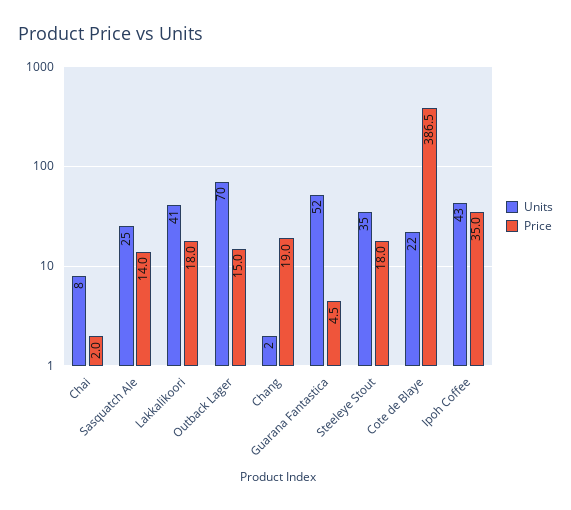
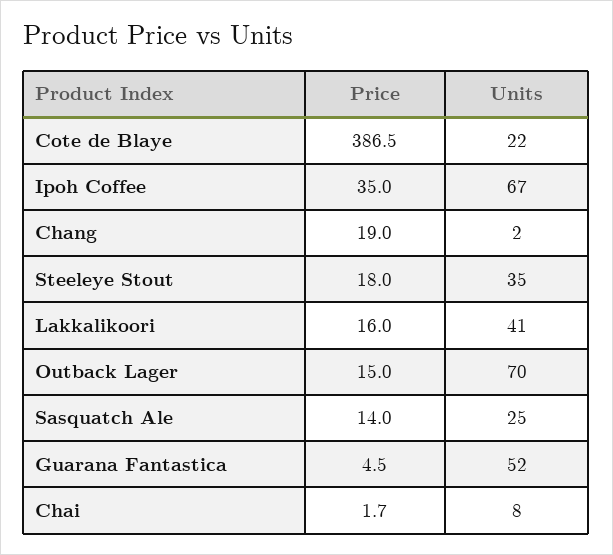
  {
    "Units": {
      "Chai": 8,
      "Sasquatch Ale": 25,
      "Lakkalikoori": 41,
      "Outback Lager": 70,
      "Chang": 2,
      "Guarana Fantastica": 52,
      "Steeleye Stout": 35,
      "Cote de Blaye": 22,
-     "Ipoh Coffee": 43
+     "Ipoh Coffee": 67
    },
    "Price": {
-     "Chai": 2,
+     "Chai": 1.7,
      "Sasquatch Ale": 14,
-     "Lakkalikoori": 18,
+     "Lakkalikoori": 16,
      "Outback Lager": 15,
      "Chang": 19,
      "Guarana Fantastica": 4.5,
      "Steeleye Stout": 18,
      "Cote de Blaye": 386.5,
      "Ipoh Coffee": 35
    }
  }

